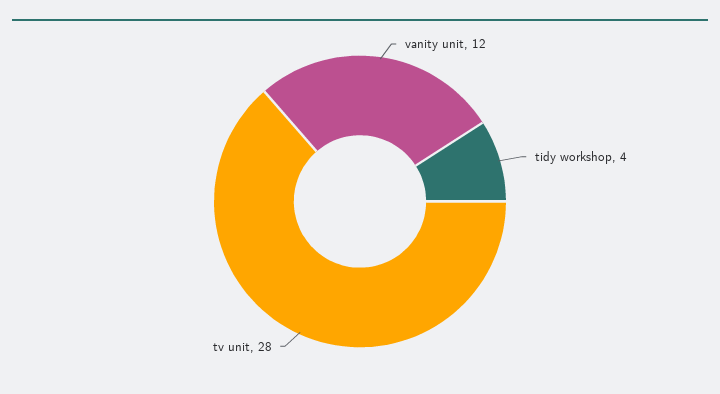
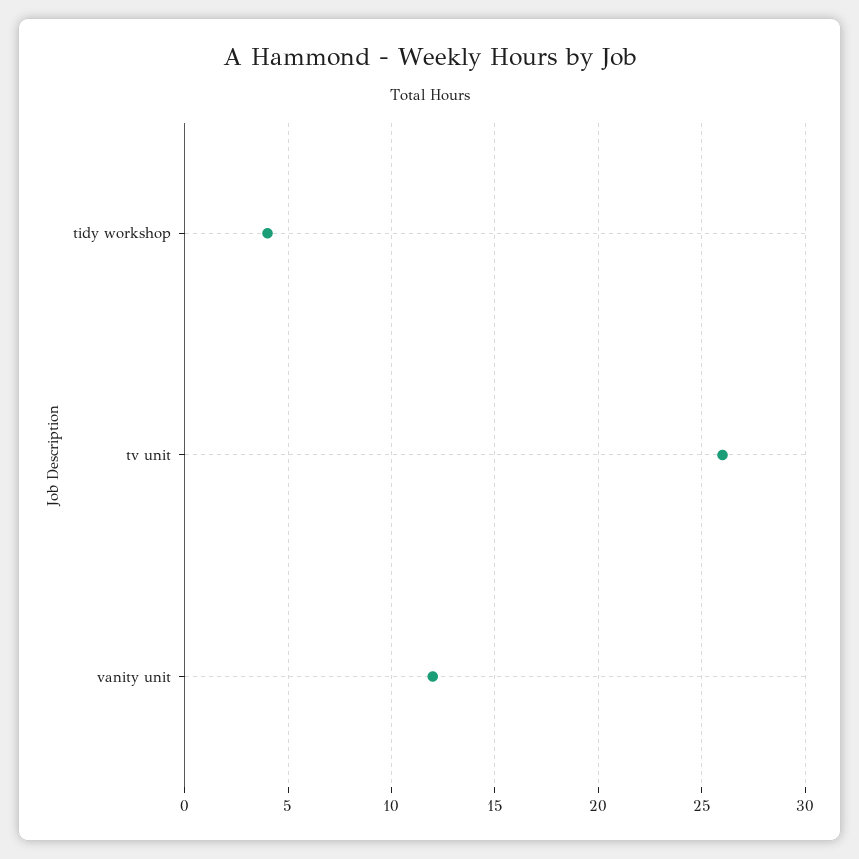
  {
    "vanity unit": 12,
    "tidy workshop": 4,
-   "tv unit": 28
+   "tv unit": 26
  }

